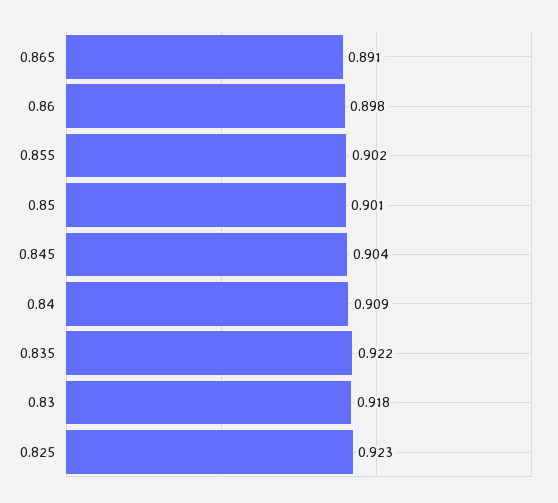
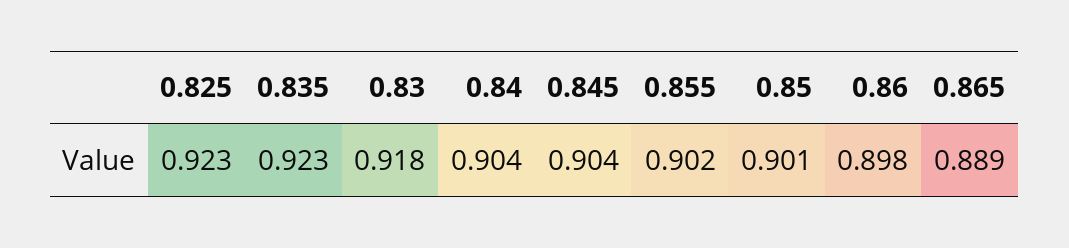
  {
-   "0.865": 0.891,
+   "0.865": 0.889,
    "0.86": 0.898,
    "0.855": 0.902,
    "0.85": 0.901,
    "0.845": 0.904,
-   "0.84": 0.909,
+   "0.84": 0.904,
-   "0.835": 0.922,
+   "0.835": 0.923,
    "0.83": 0.918,
    "0.825": 0.923
  }

